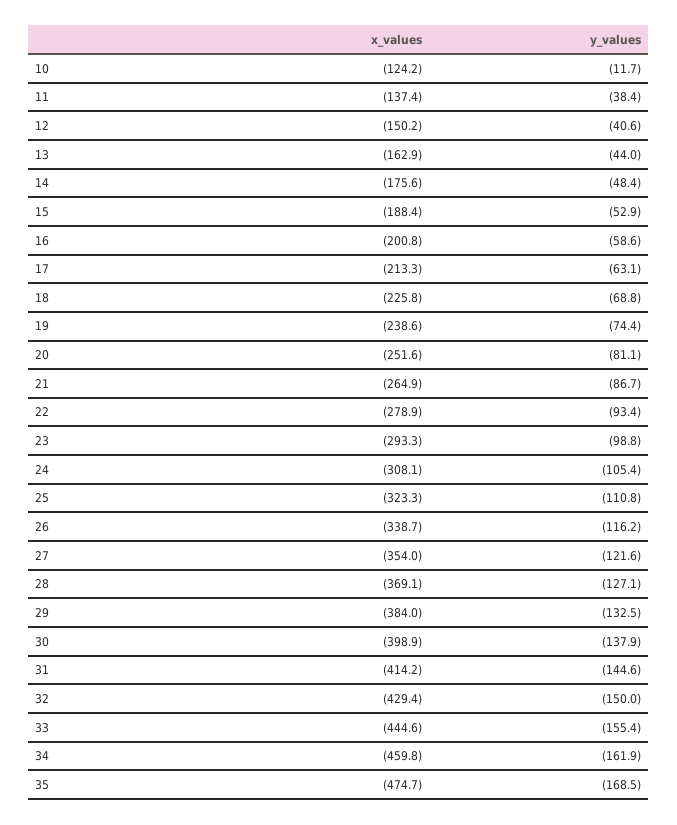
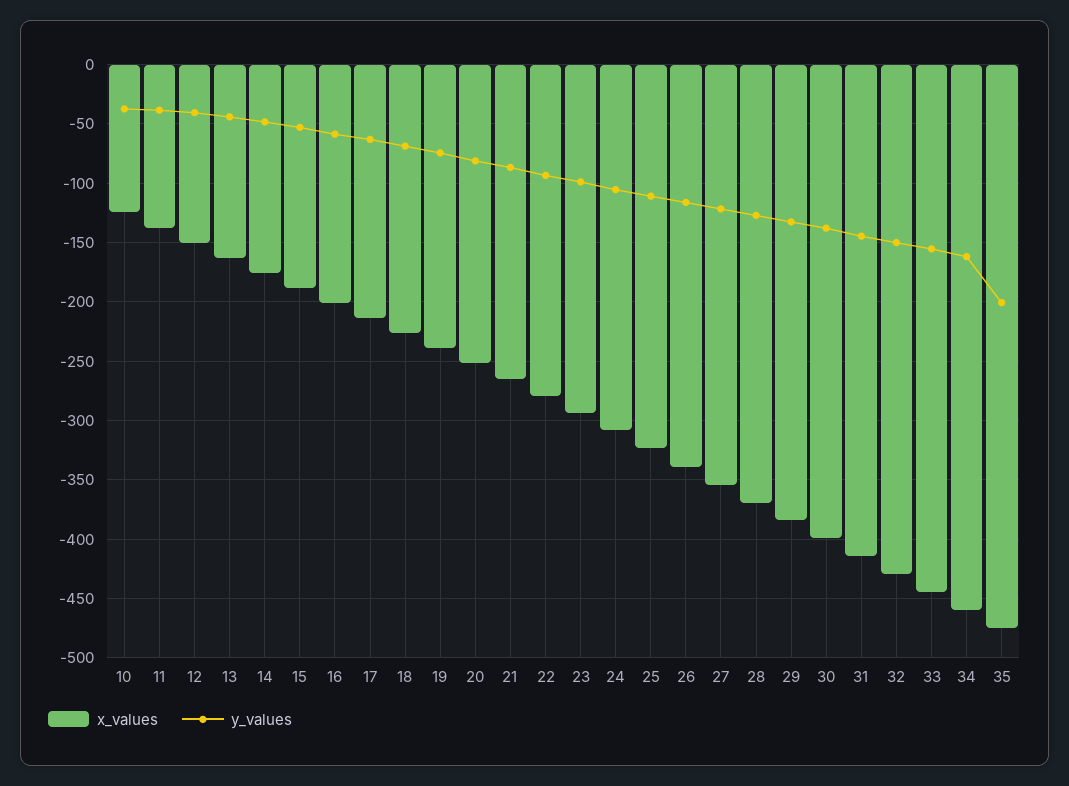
  {
    "x_values": {
      "10": -124.2,
      "11": -137.4,
      "12": -150.2,
      "13": -162.9,
      "14": -175.6,
      "15": -188.4,
      "16": -200.8,
      "17": -213.3,
      "18": -225.8,
      "19": -238.6,
      "20": -251.6,
      "21": -264.9,
      "22": -278.9,
      "23": -293.3,
      "24": -308.1,
      "25": -323.3,
      "26": -338.7,
      "27": -354,
      "28": -369.1,
      "29": -384,
      "30": -398.9,
      "31": -414.2,
      "32": -429.4,
      "33": -444.6,
      "34": -459.8,
      "35": -474.7
    },
    "y_values": {
-     "10": -11.7,
+     "10": -40,
      "11": -38.4,
      "12": -40.6,
      "13": -44,
      "14": -48.4,
      "15": -52.9,
      "16": -58.6,
      "17": -63.1,
      "18": -68.8,
      "19": -74.4,
      "20": -81.1,
      "21": -86.7,
      "22": -93.4,
      "23": -98.8,
      "24": -105.4,
      "25": -110.8,
      "26": -116.2,
      "27": -121.6,
      "28": -127.1,
      "29": -132.5,
      "30": -137.9,
      "31": -144.6,
      "32": -150,
      "33": -155.4,
      "34": -161.9,
-     "35": -168.5
+     "35": -200
    }
  }

